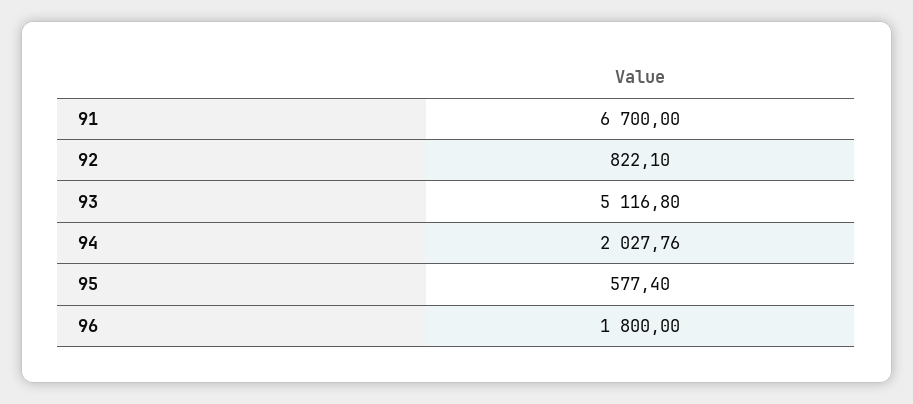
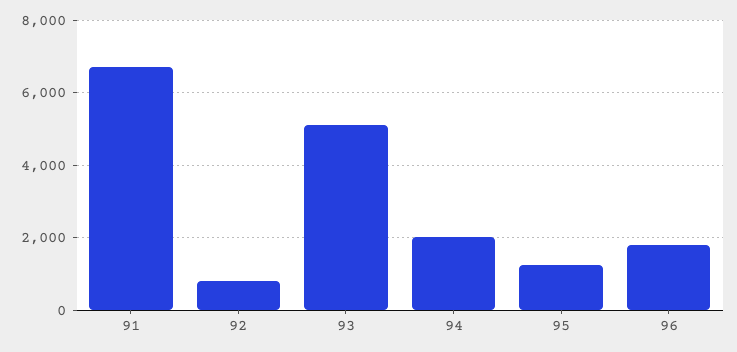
  {
    "91": 6700,
    "92": 822.1,
    "93": 5116.8,
    "94": 2027.76,
-   "95": 577.4,
+   "95": 1200,
    "96": 1800
  }

